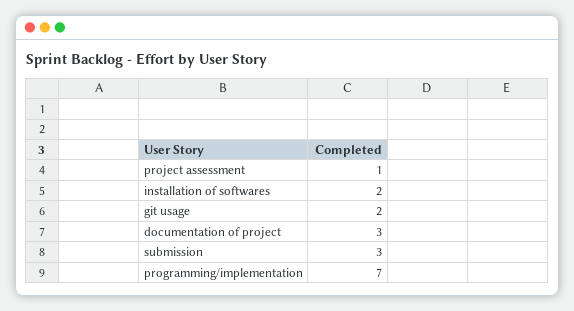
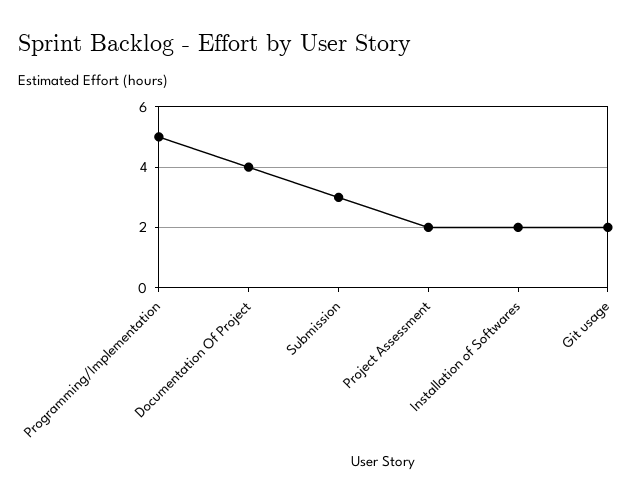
  {
-   "project assessment": 1,
+   "project assessment": 2,
    "installation of softwares": 2,
    "git usage": 2,
-   "documentation of project": 3,
+   "documentation of project": 4,
    "submission": 3,
-   "programming/implementation": 7
+   "programming/implementation": 5
  }

